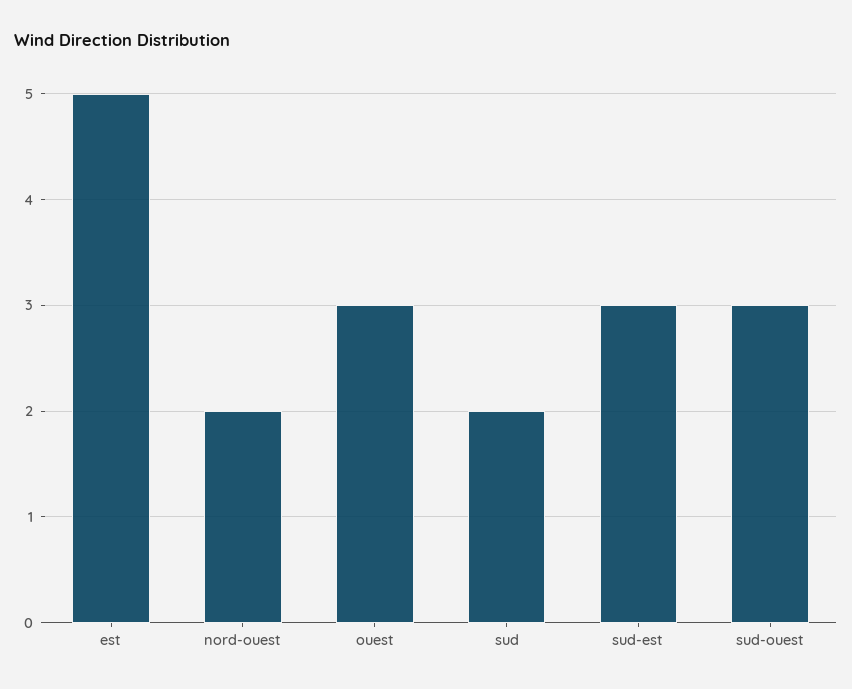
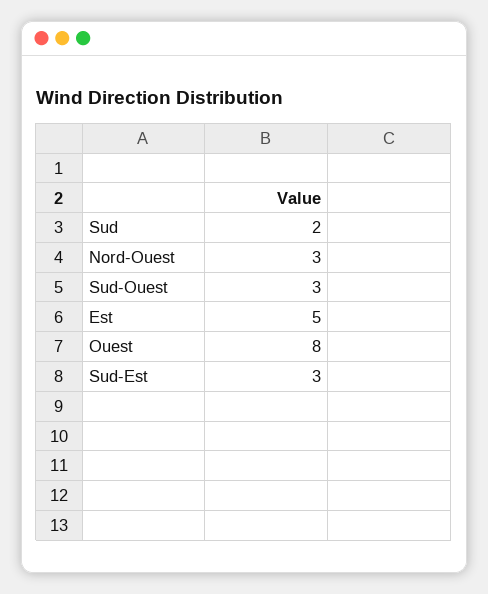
  {
    "est": 5,
-   "nord-ouest": 2,
+   "nord-ouest": 3,
-   "ouest": 3,
+   "ouest": 8,
    "sud": 2,
    "sud-est": 3,
    "sud-ouest": 3
  }

